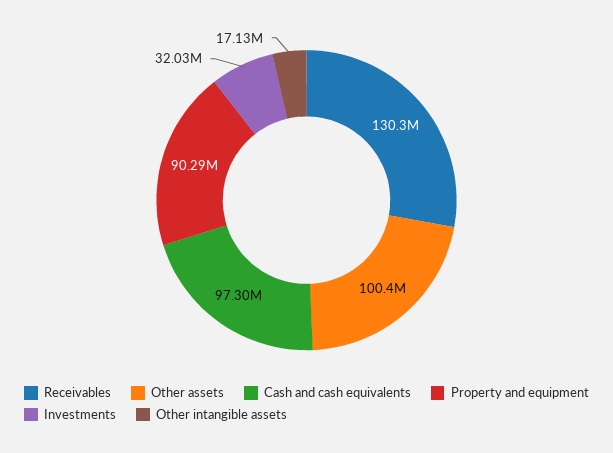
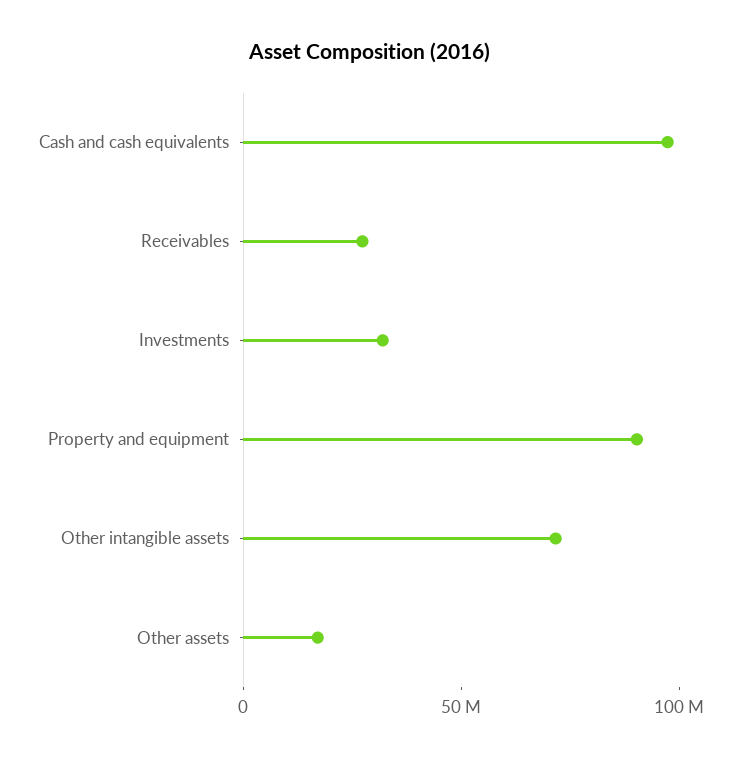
  {
-   "Receivables": 130300000,
+   "Receivables": 30000000,
-   "Other assets": 100400000,
+   "Other assets": 20000000,
    "Cash and cash equivalents": 97300000,
    "Property and equipment": 90290000,
    "Investments": 32030000,
-   "Other intangible assets": 17130000
+   "Other intangible assets": 70000000
  }

